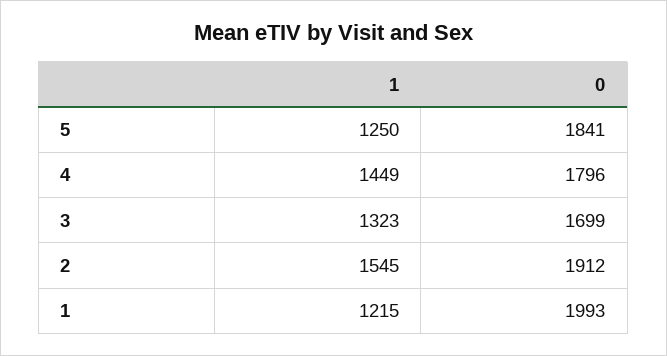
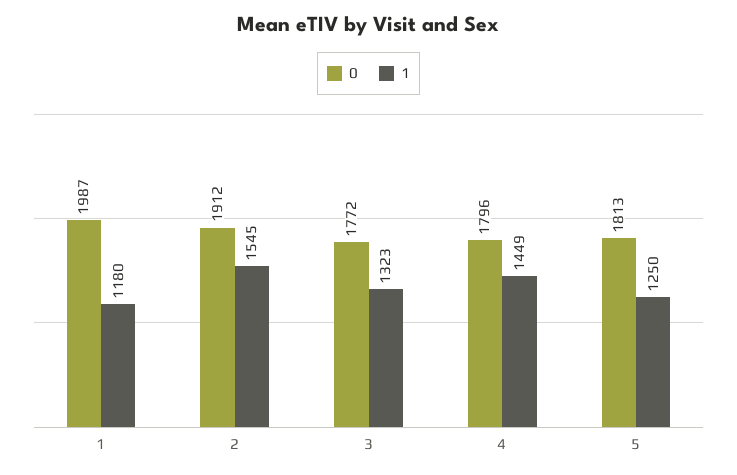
  {
    "1": {
      "5": 1250,
      "4": 1449,
      "3": 1323,
      "2": 1545,
-     "1": 1215
+     "1": 1180
    },
    "0": {
-     "5": 1841,
+     "5": 1813,
      "4": 1796,
-     "3": 1699,
+     "3": 1772,
      "2": 1912,
-     "1": 1993
+     "1": 1987
    }
  }

